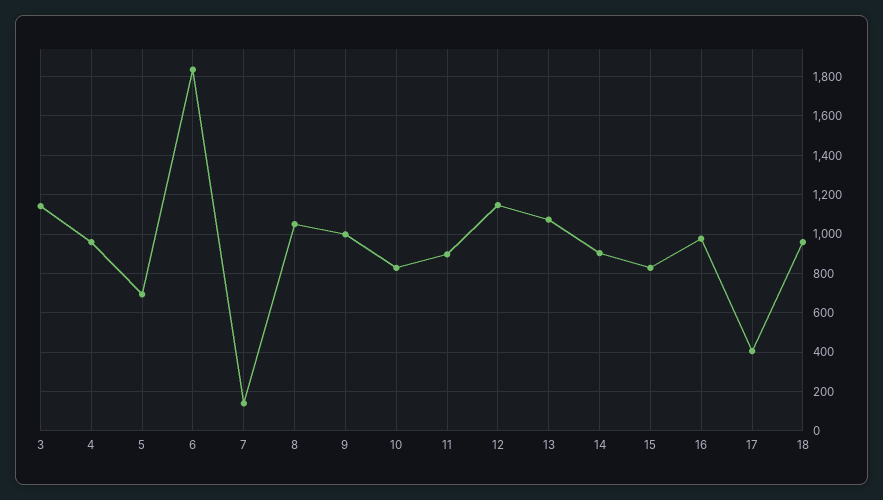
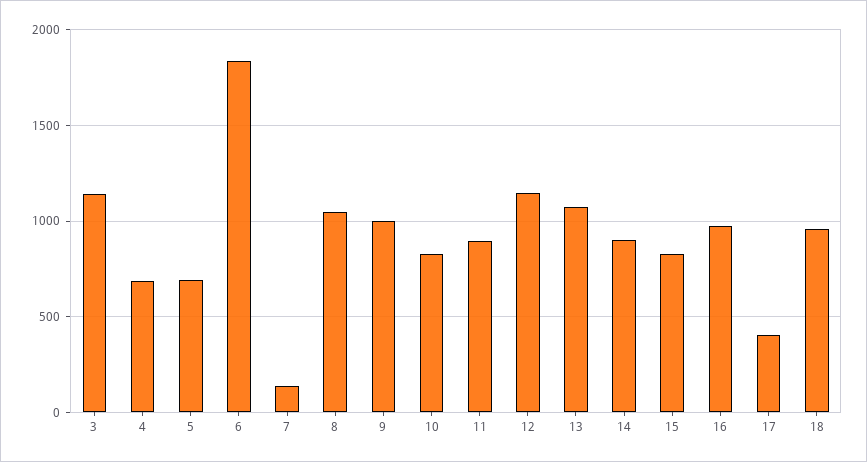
  {
    "3": 1150,
-   "4": 950,
+   "4": 700,
    "5": 700,
    "6": 1850,
    "7": 150,
    "8": 1050,
    "9": 1000,
    "10": 850,
    "11": 900,
    "12": 1150,
    "13": 1050,
    "14": 900,
    "15": 850,
    "16": 1000,
    "17": 400,
    "18": 950
  }

